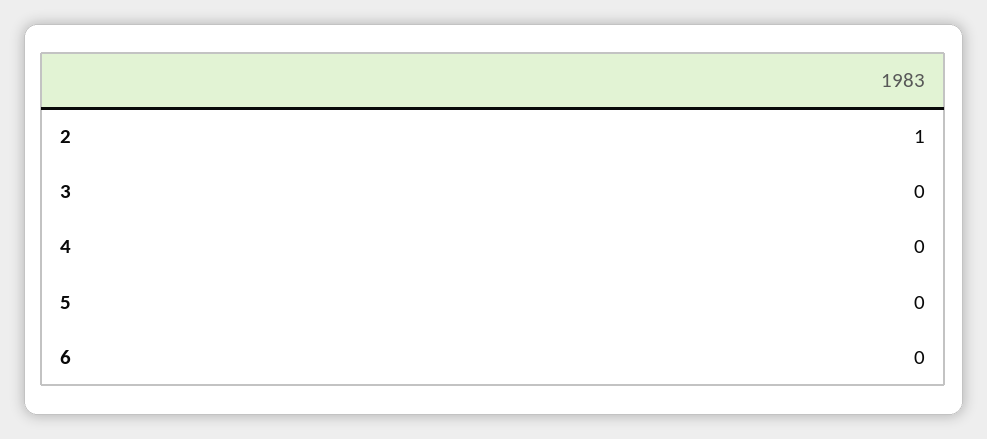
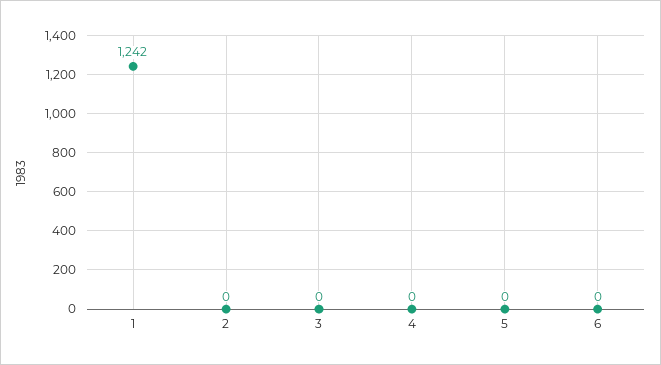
  {
-   "2": 1,
+   "2": 0,
    "3": 0,
    "4": 0,
    "5": 0,
-   "6": 0
+   "6": 0,
+   "1": 1242
  }

